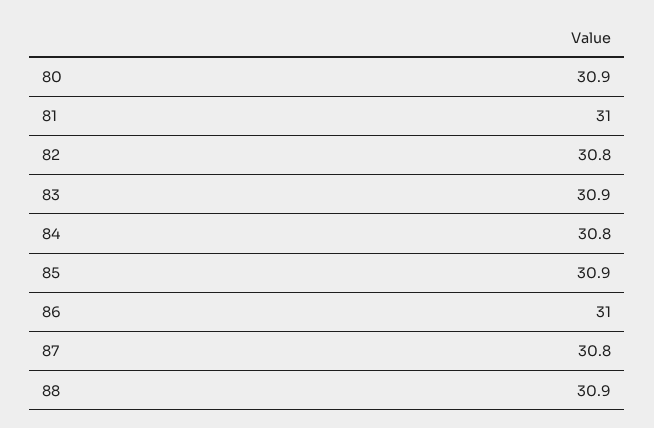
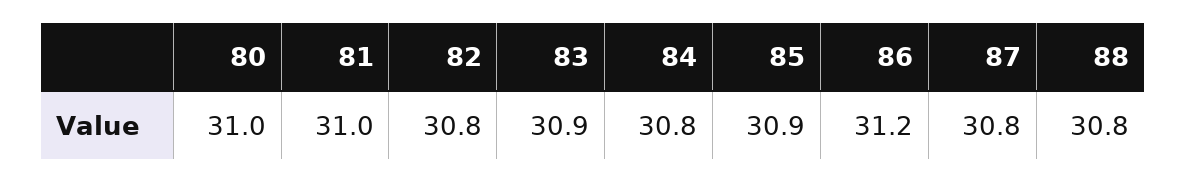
  {
-   "80": 30.9,
+   "80": 31,
    "81": 31,
    "82": 30.8,
    "83": 30.9,
    "84": 30.8,
    "85": 30.9,
-   "86": 31,
+   "86": 31.2,
    "87": 30.8,
-   "88": 30.9
+   "88": 30.8
  }

